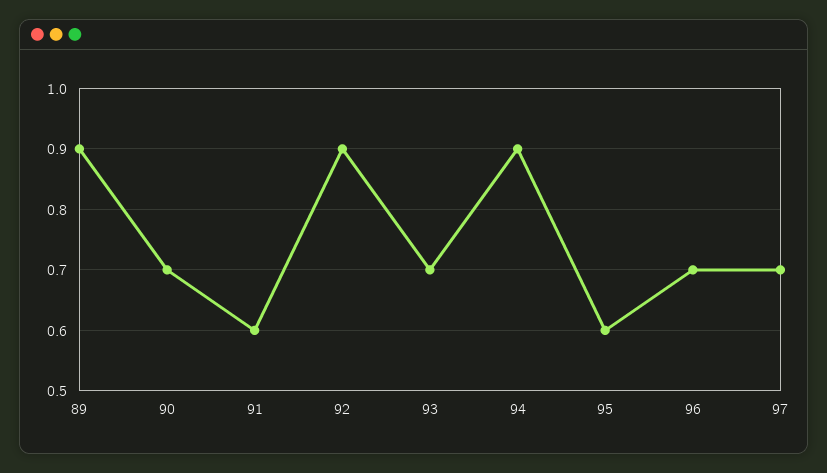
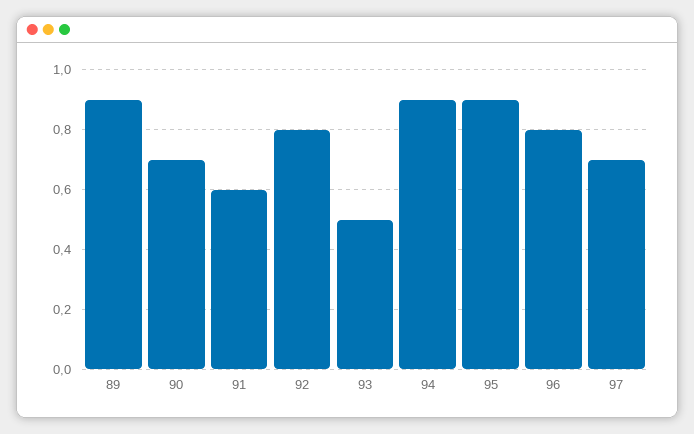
  {
    "89": 0.9,
    "90": 0.7,
    "91": 0.6,
-   "92": 0.9,
+   "92": 0.8,
-   "93": 0.7,
+   "93": 0.5,
    "94": 0.9,
-   "95": 0.6,
+   "95": 0.9,
-   "96": 0.7,
+   "96": 0.8,
    "97": 0.7
  }

